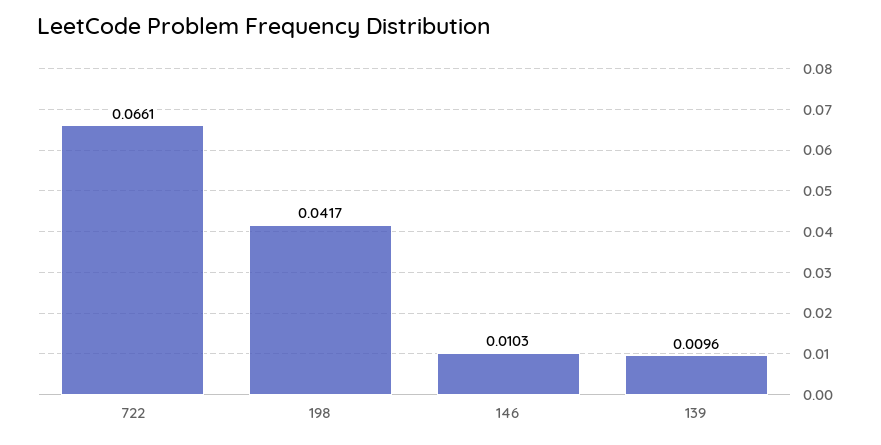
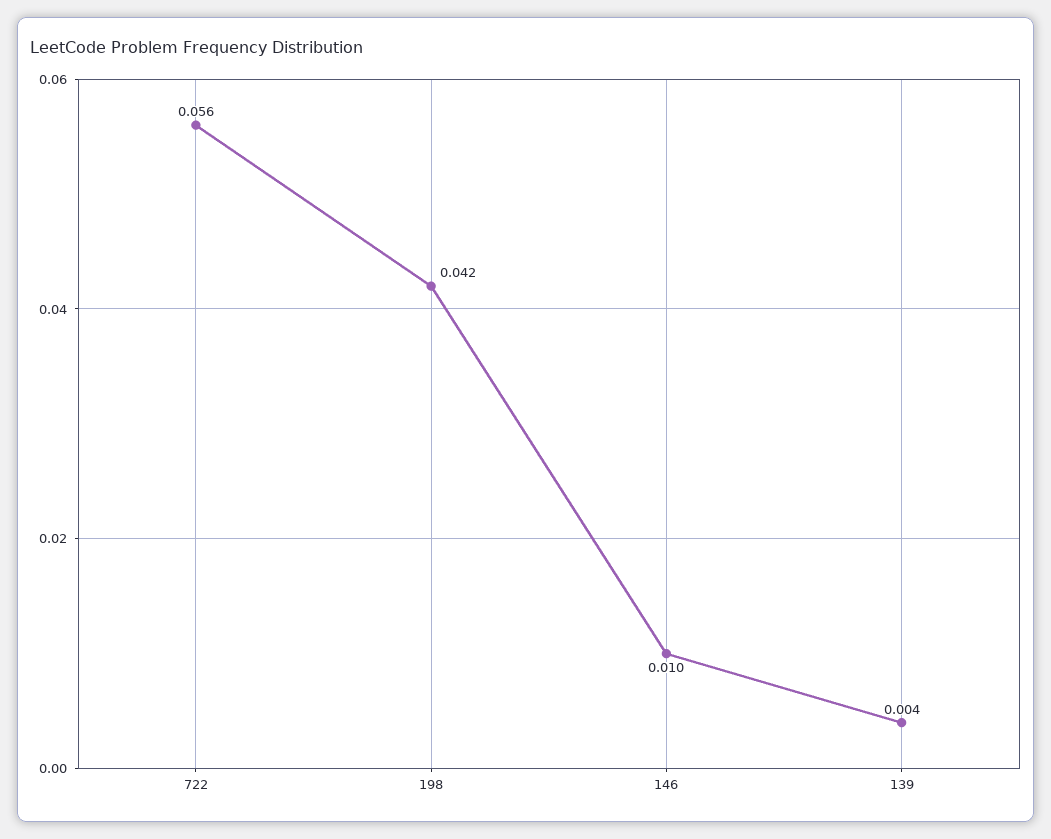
  {
-   "722": 0.0661,
+   "722": 0.056,
    "198": 0.0417,
    "146": 0.0103,
-   "139": 0.0096
+   "139": 0.004
  }

